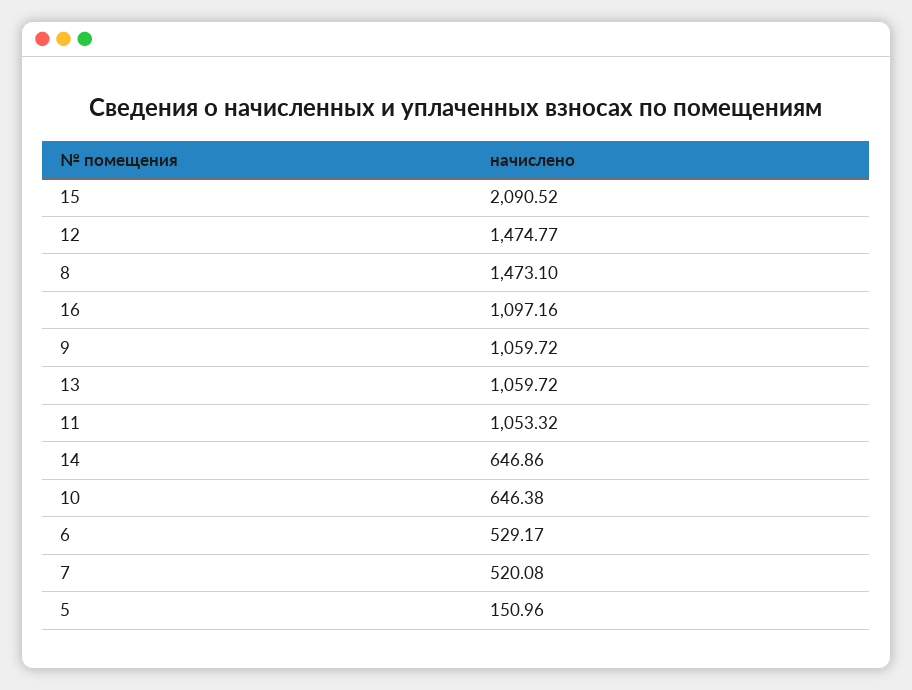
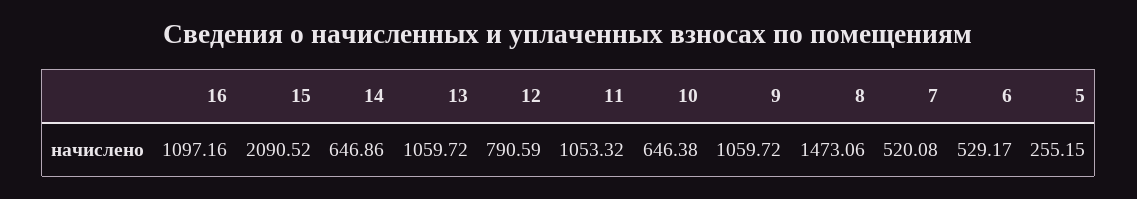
  {
    "15": 2090.52,
-   "12": 1474.77,
+   "12": 790.59,
-   "8": 1473.1,
+   "8": 1473.06,
    "16": 1097.16,
    "9": 1059.72,
    "13": 1059.72,
    "11": 1053.32,
    "14": 646.86,
    "10": 646.38,
    "6": 529.17,
    "7": 520.08,
-   "5": 150.96
+   "5": 255.15
  }

